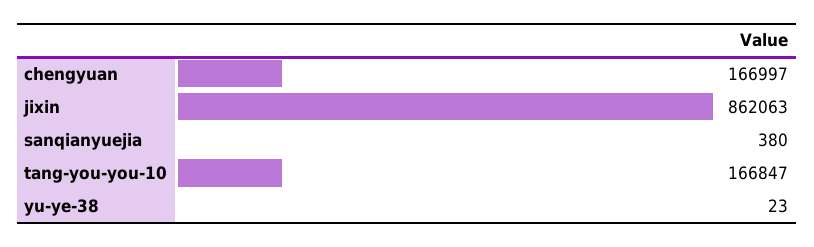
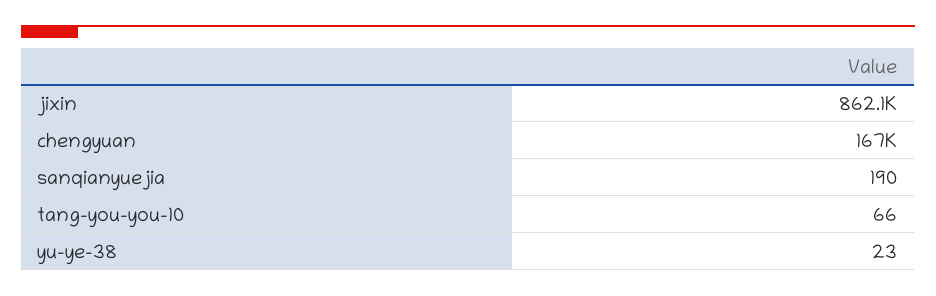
  {
    "chengyuan": 166997,
    "jixin": 862063,
-   "sanqianyuejia": 380,
+   "sanqianyuejia": 190,
-   "tang-you-you-10": 166847,
+   "tang-you-you-10": 66,
    "yu-ye-38": 23
  }

